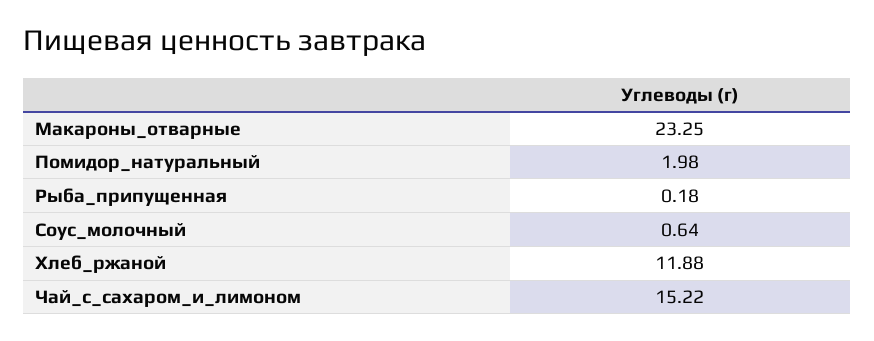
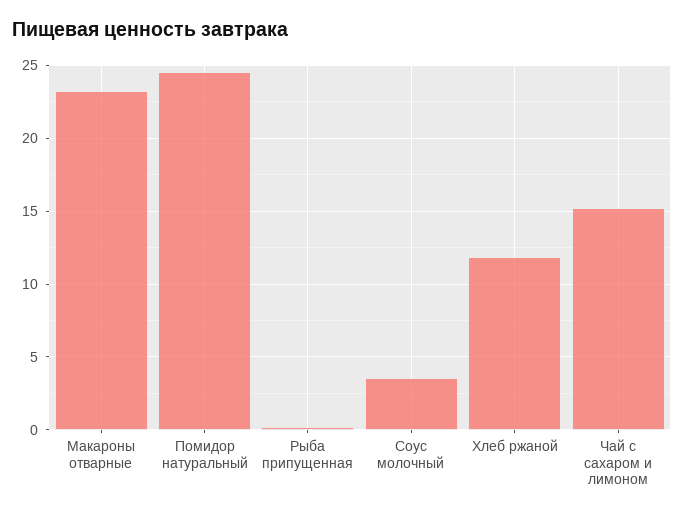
  {
    "Макароны_отварные": 23.25,
-   "Помидор_натуральный": 1.98,
+   "Помидор_натуральный": 24.5,
    "Рыба_припущенная": 0.18,
-   "Соус_молочный": 0.64,
+   "Соус_молочный": 3.5,
    "Хлеб_ржаной": 11.88,
    "Чай_с_сахаром_и_лимоном": 15.22
  }

